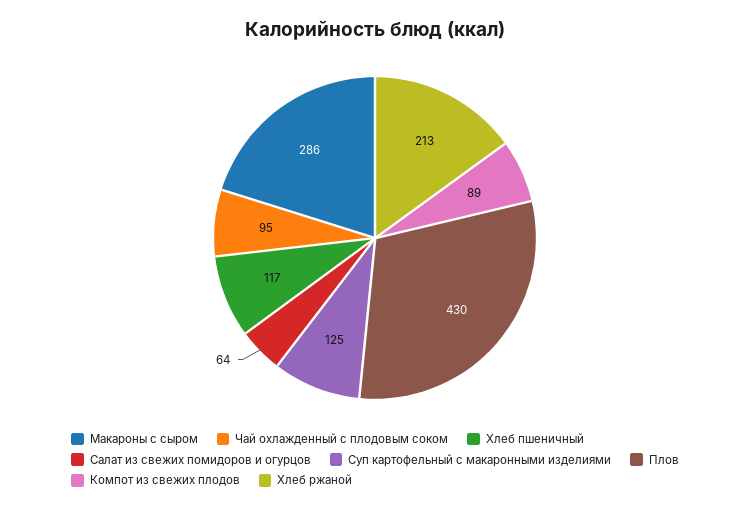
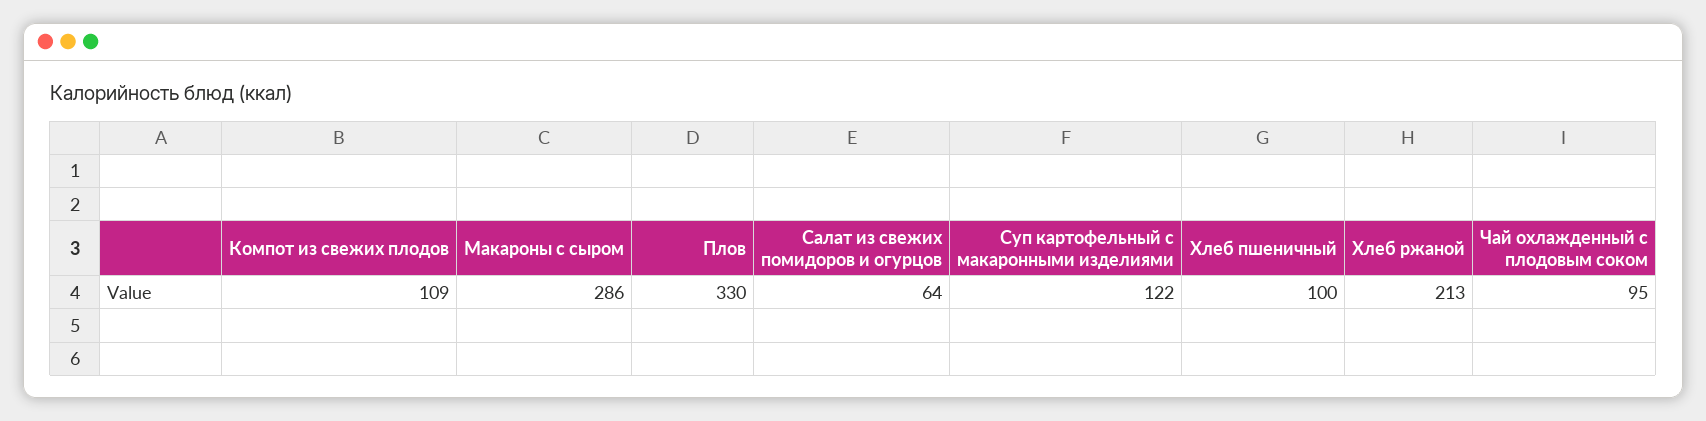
  {
    "Макароны с сыром": 286,
    "Чай охлажденный с плодовым соком": 95,
-   "Хлеб пшеничный": 117,
+   "Хлеб пшеничный": 100,
    "Салат из свежих помидоров и огурцов": 64,
-   "Суп картофельный с макаронными изделиями": 125,
+   "Суп картофельный с макаронными изделиями": 122,
-   "Плов": 430,
+   "Плов": 330,
-   "Компот из свежих плодов": 89,
+   "Компот из свежих плодов": 109,
    "Хлеб ржаной": 213
  }

